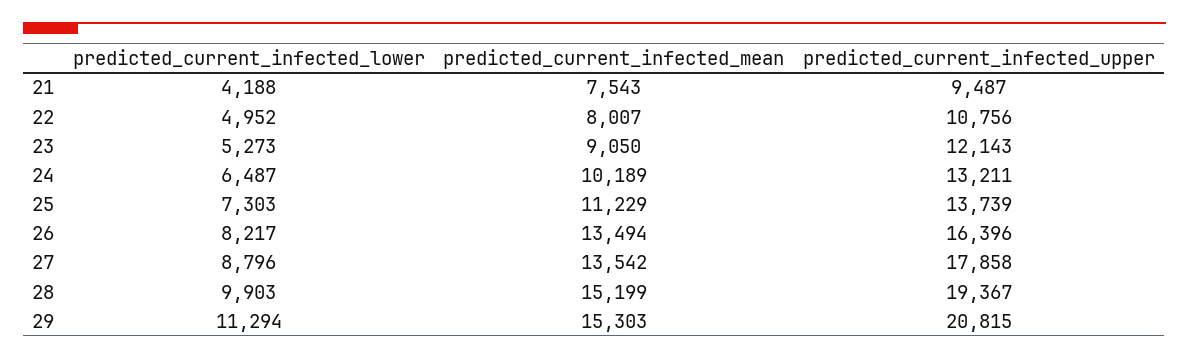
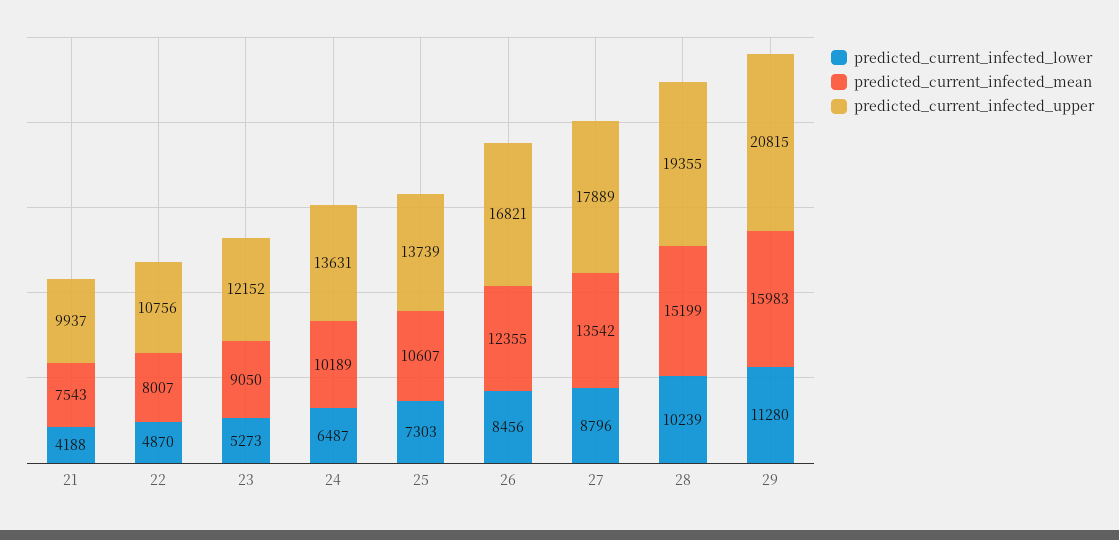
  {
    "predicted_current_infected_lower": {
      "21": 4188,
-     "22": 4952,
+     "22": 4870,
      "23": 5273,
      "24": 6487,
      "25": 7303,
-     "26": 8217,
+     "26": 8456,
      "27": 8796,
-     "28": 9903,
+     "28": 10239,
-     "29": 11294
+     "29": 11280
    },
    "predicted_current_infected_mean": {
      "21": 7543,
      "22": 8007,
      "23": 9050,
      "24": 10189,
-     "25": 11229,
+     "25": 10607,
-     "26": 13494,
+     "26": 12355,
      "27": 13542,
      "28": 15199,
-     "29": 15303
+     "29": 15983
    },
    "predicted_current_infected_upper": {
-     "21": 9487,
+     "21": 9937,
      "22": 10756,
-     "23": 12143,
+     "23": 12152,
-     "24": 13211,
+     "24": 13631,
      "25": 13739,
-     "26": 16396,
+     "26": 16821,
-     "27": 17858,
+     "27": 17889,
-     "28": 19367,
+     "28": 19355,
      "29": 20815
    }
  }

